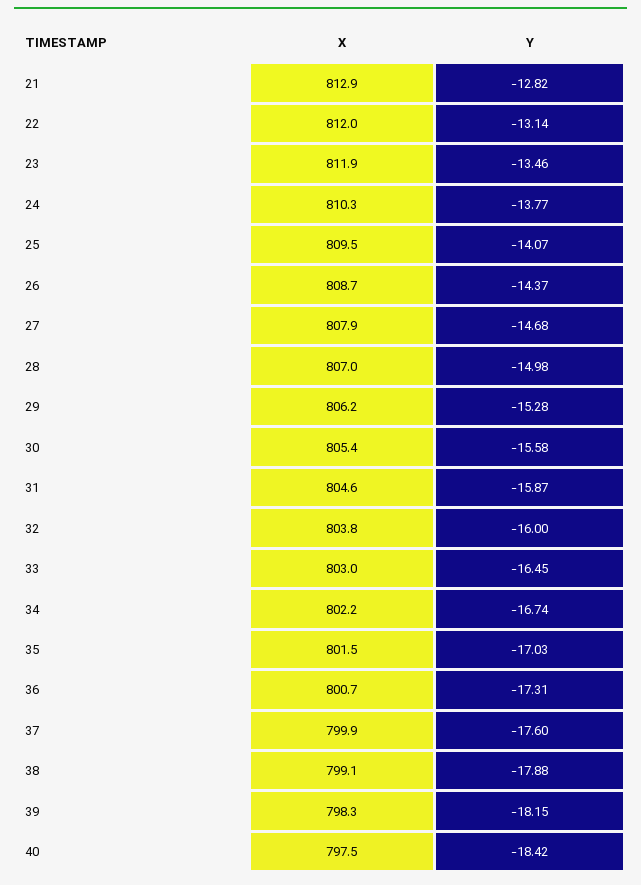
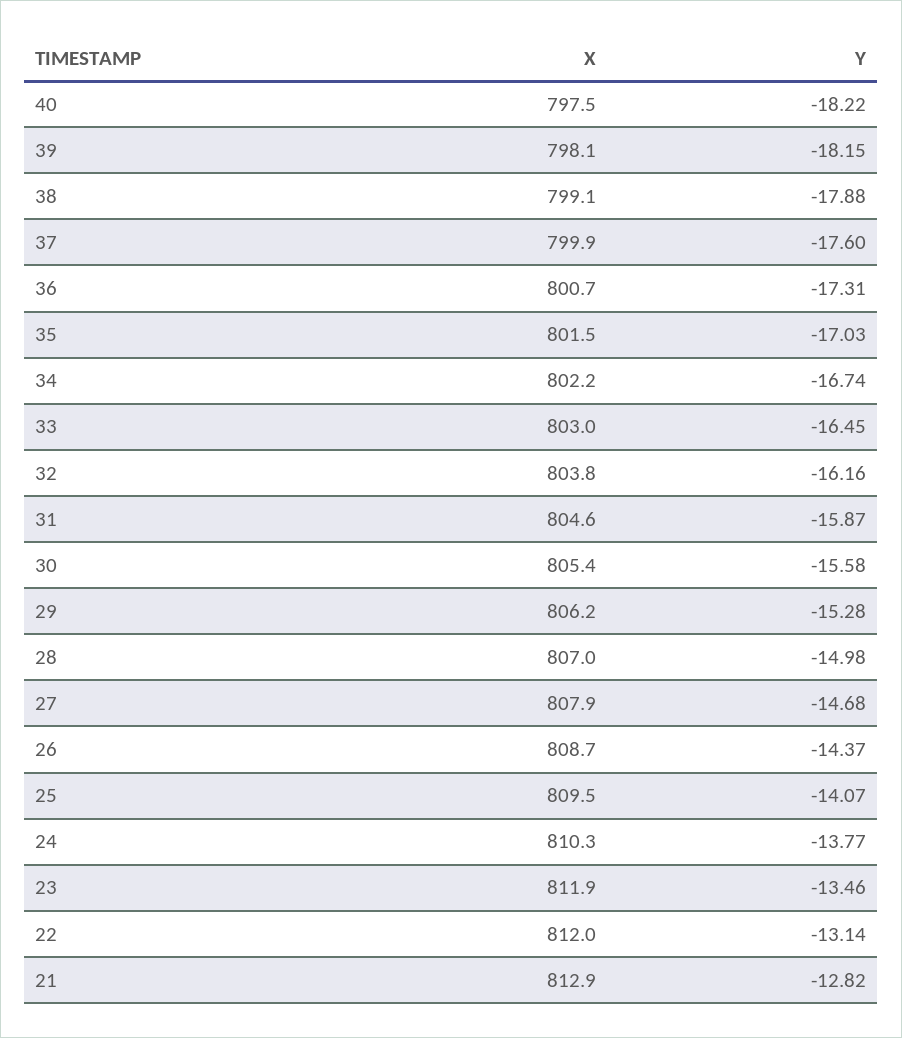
  {
    "X": {
      "21": 812.9,
      "22": 812,
      "23": 811.9,
      "24": 810.3,
      "25": 809.5,
      "26": 808.7,
      "27": 807.9,
      "28": 807,
      "29": 806.2,
      "30": 805.4,
      "31": 804.6,
      "32": 803.8,
      "33": 803,
      "34": 802.2,
      "35": 801.5,
      "36": 800.7,
      "37": 799.9,
      "38": 799.1,
-     "39": 798.3,
+     "39": 798.1,
      "40": 797.5
    },
    "Y": {
      "21": -12.82,
      "22": -13.14,
      "23": -13.46,
      "24": -13.77,
      "25": -14.07,
      "26": -14.37,
      "27": -14.68,
      "28": -14.98,
      "29": -15.28,
      "30": -15.58,
      "31": -15.87,
-     "32": -16,
+     "32": -16.16,
      "33": -16.45,
      "34": -16.74,
      "35": -17.03,
      "36": -17.31,
      "37": -17.6,
      "38": -17.88,
      "39": -18.15,
-     "40": -18.42
+     "40": -18.22
    }
  }

